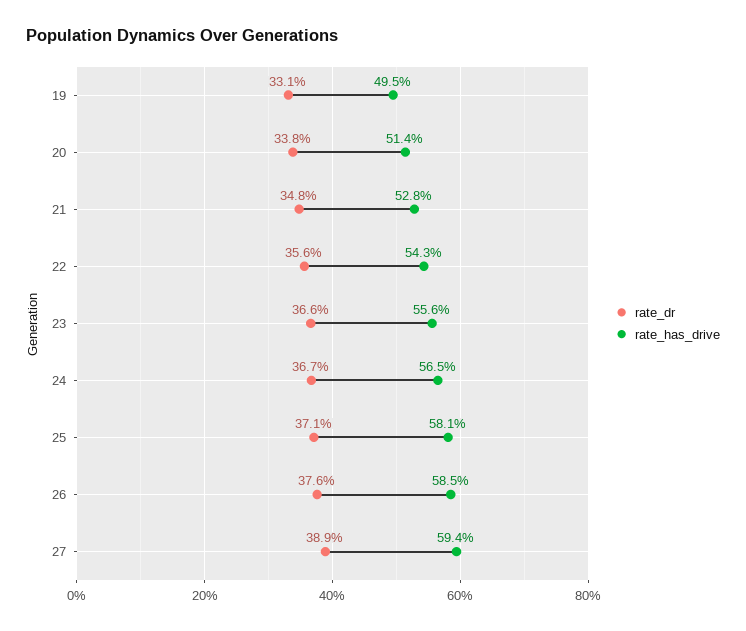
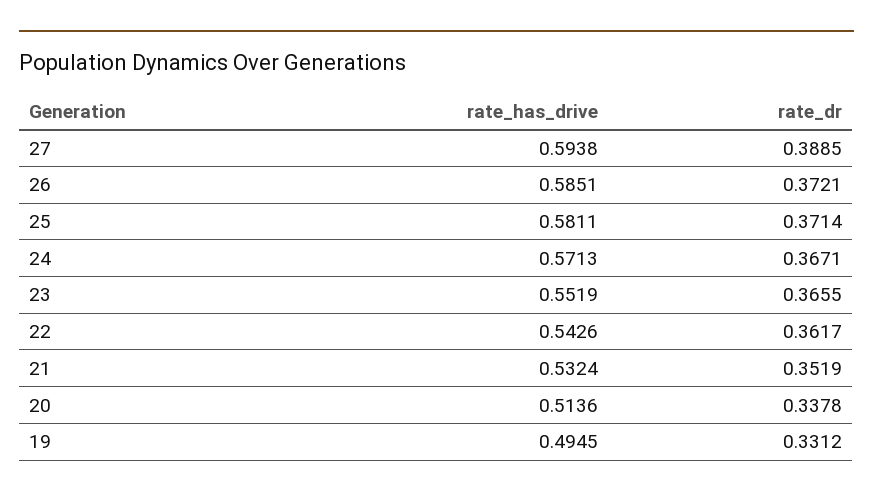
  {
    "rate_dr": {
      "19": 0.3312,
      "20": 0.3378,
-     "21": 0.348,
+     "21": 0.3519,
-     "22": 0.356,
+     "22": 0.3617,
      "23": 0.3655,
      "24": 0.3671,
      "25": 0.3714,
-     "26": 0.376,
+     "26": 0.3721,
      "27": 0.3885
    },
    "rate_has_drive": {
      "19": 0.4945,
      "20": 0.5136,
-     "21": 0.528,
+     "21": 0.5324,
      "22": 0.5426,
-     "23": 0.556,
+     "23": 0.5519,
-     "24": 0.565,
+     "24": 0.5713,
      "25": 0.5811,
      "26": 0.5851,
      "27": 0.5938
    }
  }

